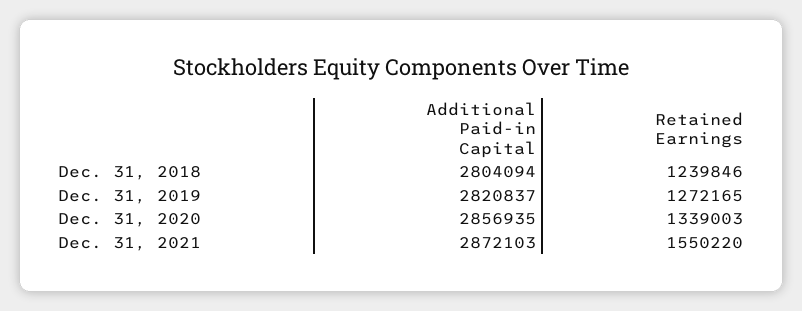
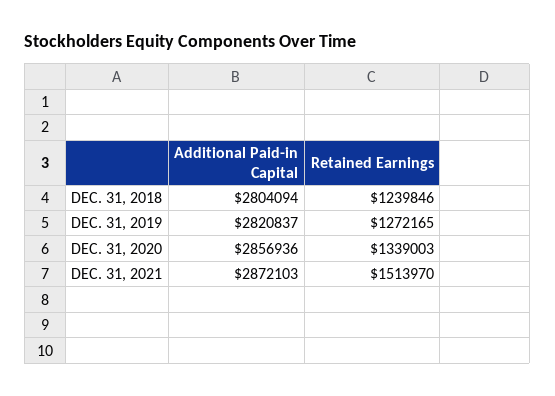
  {
    "Additional Paid-in Capital": {
      "Dec. 31, 2018": 2804094,
      "Dec. 31, 2019": 2820837,
-     "Dec. 31, 2020": 2856935,
+     "Dec. 31, 2020": 2856936,
      "Dec. 31, 2021": 2872103
    },
    "Retained Earnings": {
      "Dec. 31, 2018": 1239846,
      "Dec. 31, 2019": 1272165,
      "Dec. 31, 2020": 1339003,
-     "Dec. 31, 2021": 1550220
+     "Dec. 31, 2021": 1513970
    }
  }

